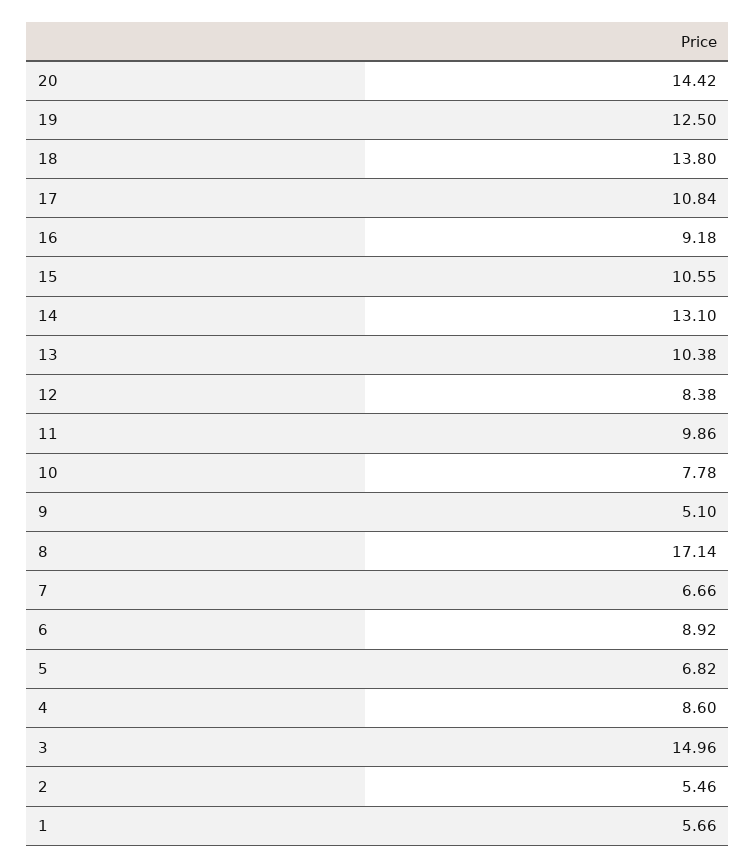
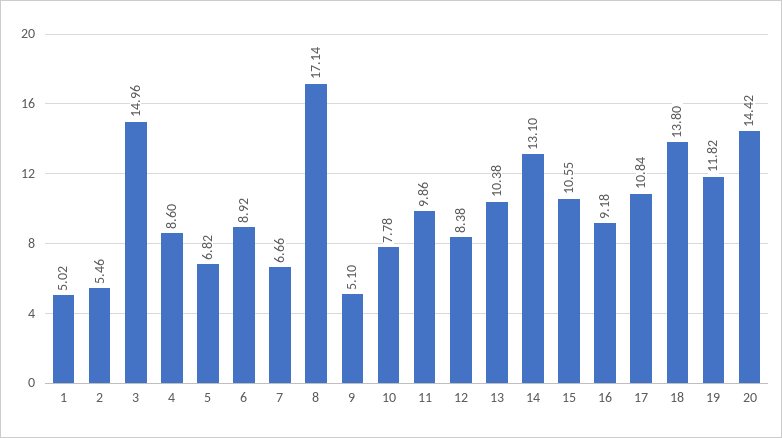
  {
    "20": 14.42,
-   "19": 12.5,
+   "19": 11.82,
    "18": 13.8,
    "17": 10.84,
    "16": 9.18,
    "15": 10.55,
    "14": 13.1,
    "13": 10.38,
    "12": 8.38,
    "11": 9.86,
    "10": 7.78,
    "9": 5.1,
    "8": 17.14,
    "7": 6.66,
    "6": 8.92,
    "5": 6.82,
    "4": 8.6,
    "3": 14.96,
    "2": 5.46,
-   "1": 5.66
+   "1": 5.02
  }

